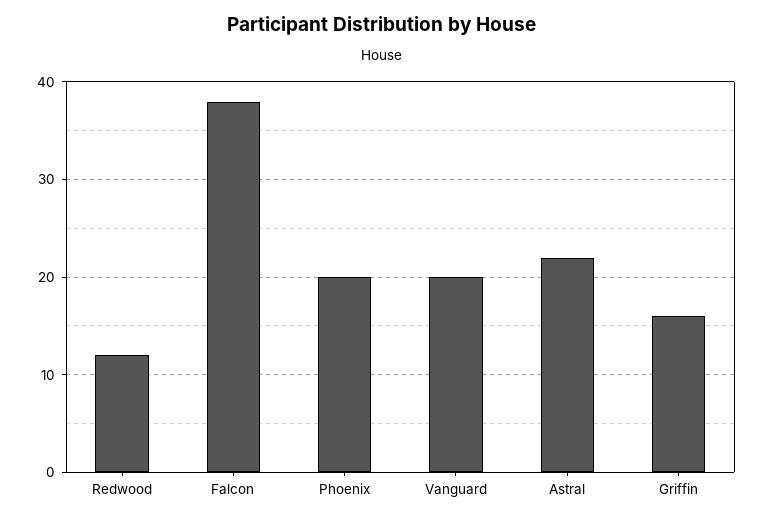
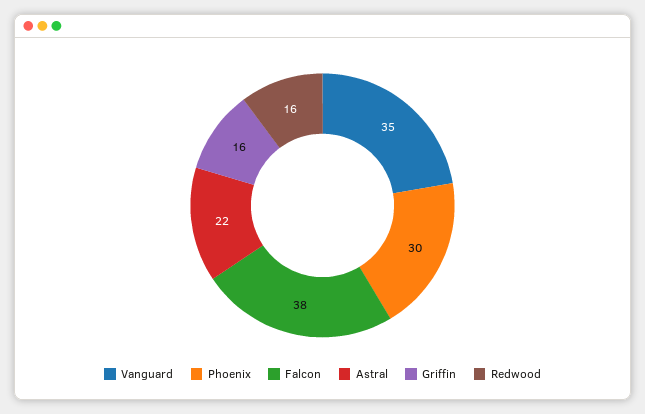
  {
-   "Redwood": 12,
+   "Redwood": 16,
    "Falcon": 38,
-   "Phoenix": 20,
+   "Phoenix": 30,
-   "Vanguard": 20,
+   "Vanguard": 35,
    "Astral": 22,
    "Griffin": 16
  }

